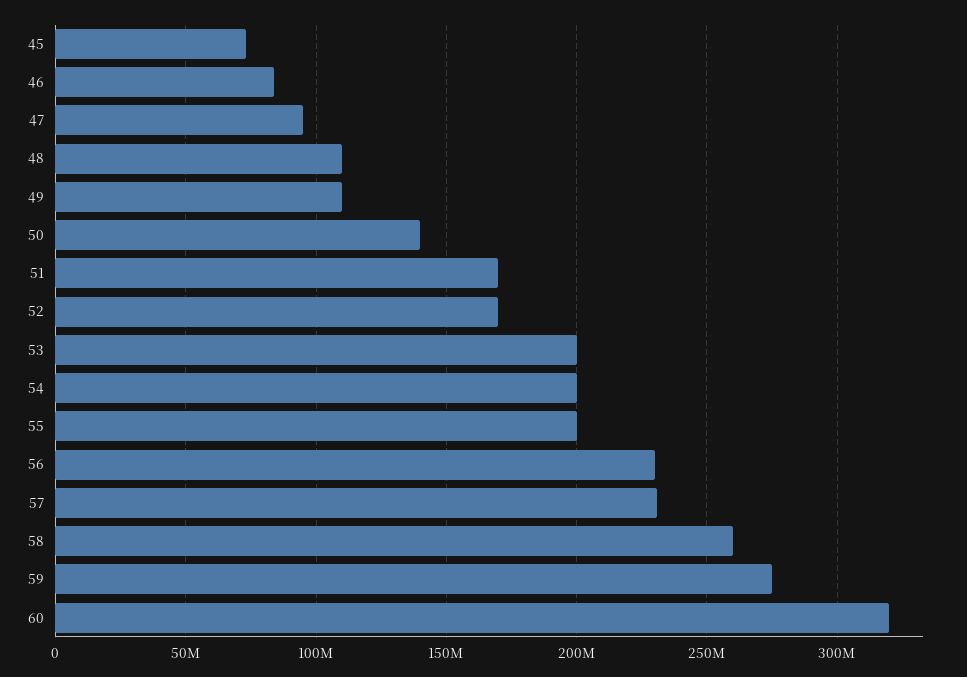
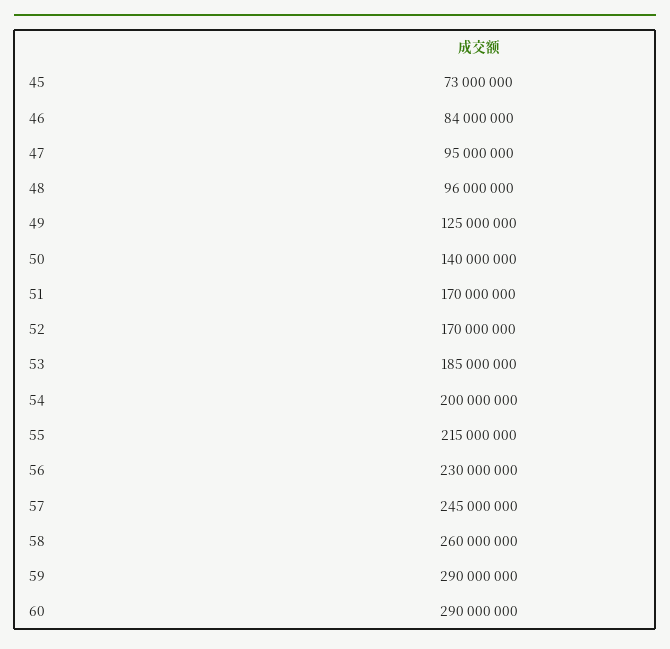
  {
    "45": 73000000,
    "46": 84000000,
    "47": 95000000,
-   "48": 110000000,
+   "48": 96000000,
-   "49": 110000000,
+   "49": 125000000,
    "50": 140000000,
    "51": 170000000,
    "52": 170000000,
-   "53": 200000000,
+   "53": 185000000,
    "54": 200000000,
-   "55": 200000000,
+   "55": 215000000,
    "56": 230000000,
-   "57": 230000000,
+   "57": 245000000,
    "58": 260000000,
-   "59": 275000000,
+   "59": 290000000,
-   "60": 320000000
+   "60": 290000000
  }

